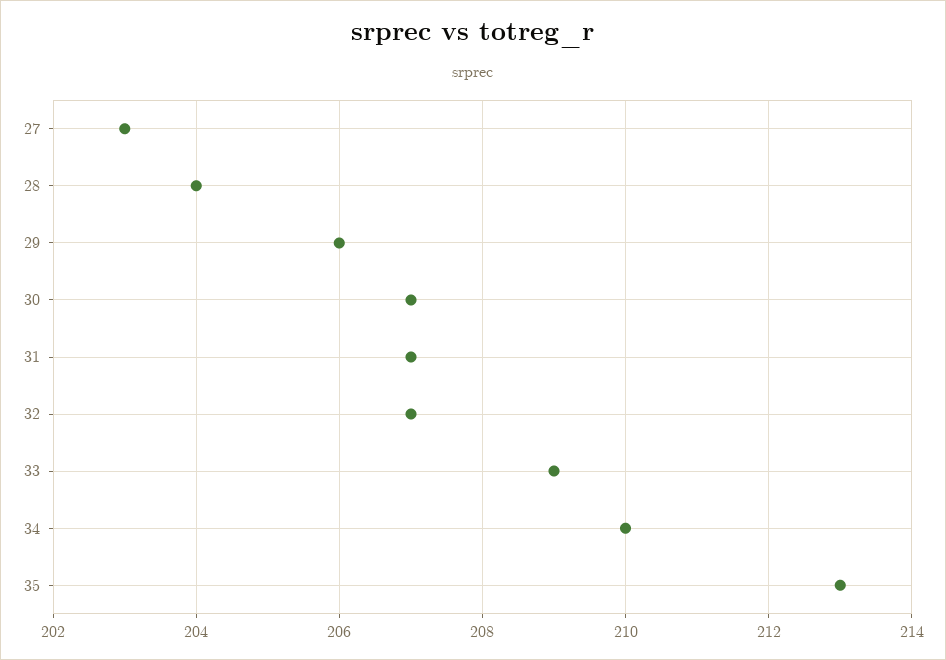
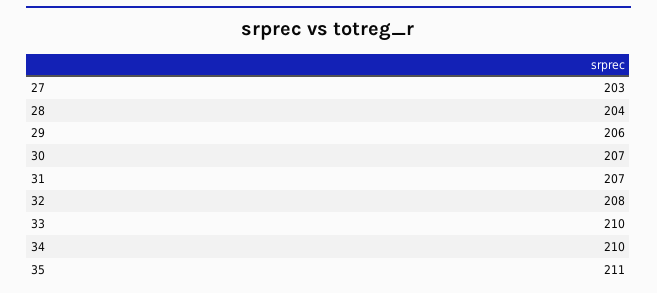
  {
    "27": 203,
    "28": 204,
    "29": 206,
    "30": 207,
    "31": 207,
-   "32": 207,
+   "32": 208,
-   "33": 209,
+   "33": 210,
    "34": 210,
-   "35": 213
+   "35": 211
  }

